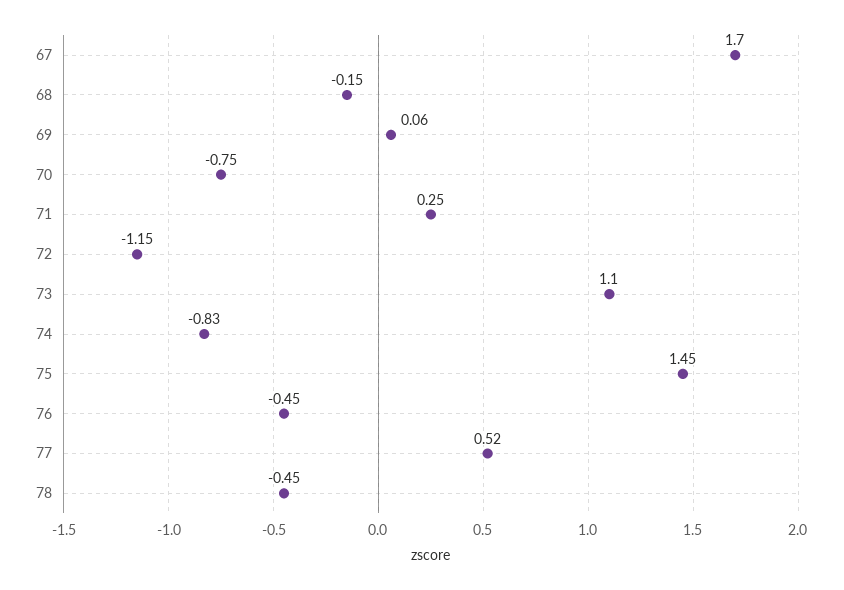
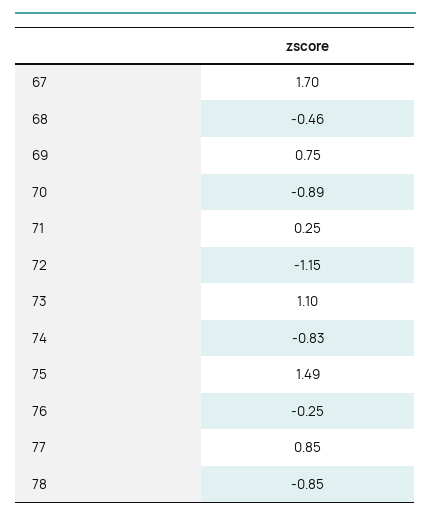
  {
    "67": 1.7,
-   "68": -0.15,
+   "68": -0.46,
-   "69": 0.06,
+   "69": 0.75,
-   "70": -0.75,
+   "70": -0.89,
    "71": 0.25,
    "72": -1.15,
    "73": 1.1,
    "74": -0.83,
-   "75": 1.45,
+   "75": 1.49,
-   "76": -0.45,
+   "76": -0.25,
-   "77": 0.52,
+   "77": 0.85,
-   "78": -0.45
+   "78": -0.85
  }

